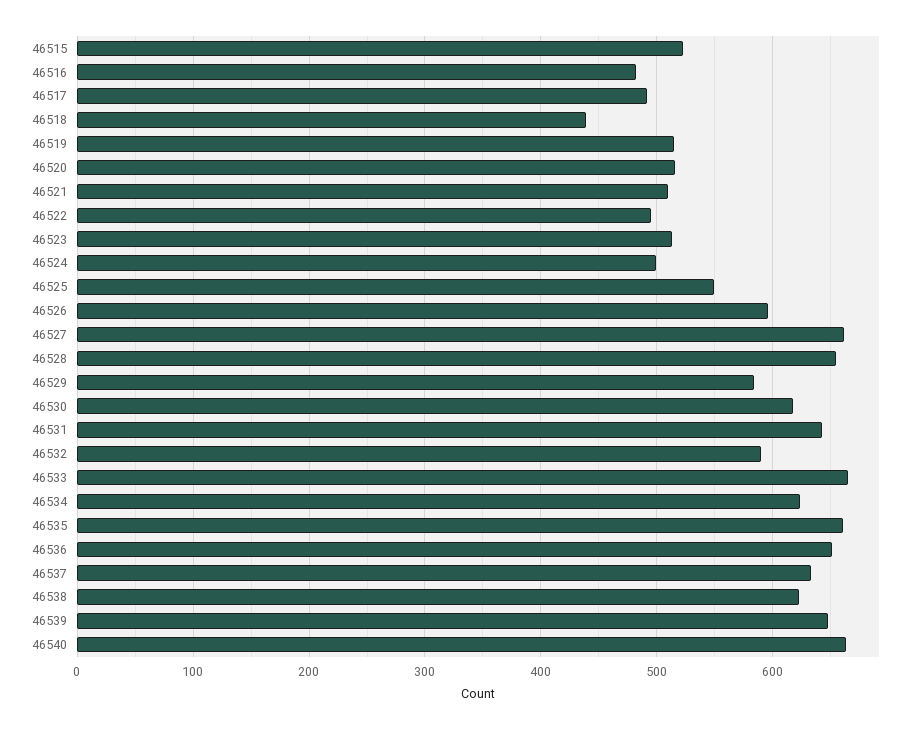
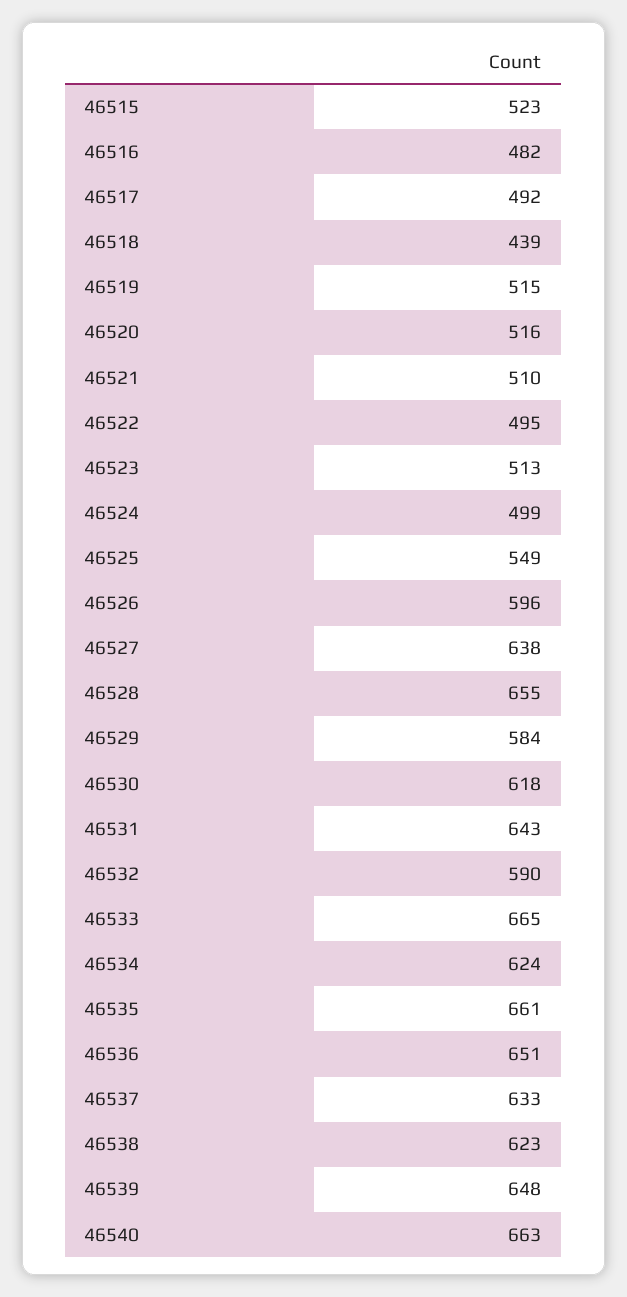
  {
    "46515": 523,
    "46516": 482,
    "46517": 492,
    "46518": 439,
    "46519": 515,
    "46520": 516,
    "46521": 510,
    "46522": 495,
    "46523": 513,
    "46524": 499,
    "46525": 549,
    "46526": 596,
-   "46527": 660,
+   "46527": 638,
    "46528": 655,
    "46529": 584,
    "46530": 618,
    "46531": 643,
    "46532": 590,
    "46533": 665,
    "46534": 624,
    "46535": 661,
    "46536": 651,
    "46537": 633,
    "46538": 623,
    "46539": 648,
    "46540": 663
  }

